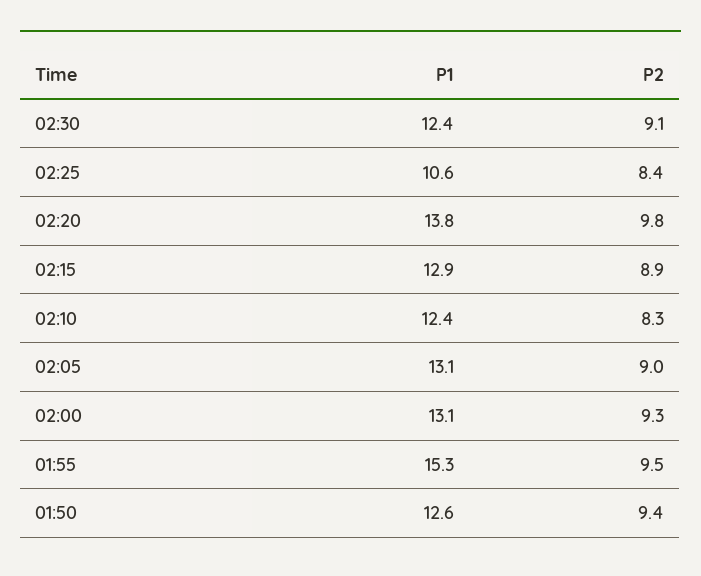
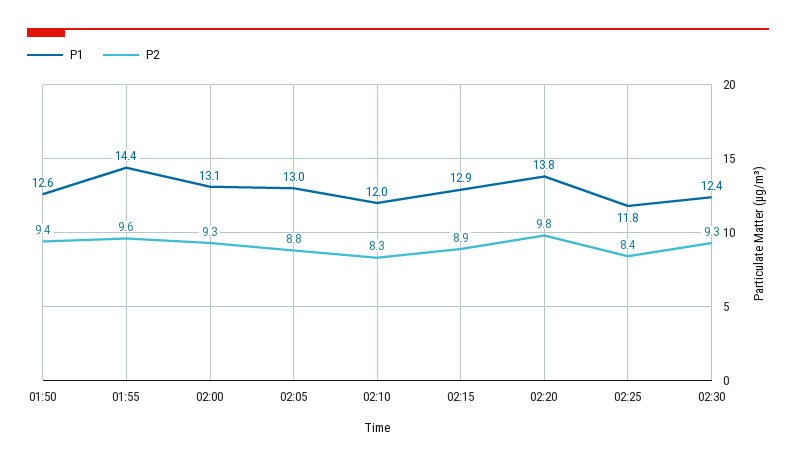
  {
    "P1": {
      "02:30": 12.4,
-     "02:25": 10.6,
+     "02:25": 11.8,
      "02:20": 13.8,
      "02:15": 12.9,
-     "02:10": 12.4,
+     "02:10": 12,
-     "02:05": 13.1,
+     "02:05": 13,
      "02:00": 13.1,
-     "01:55": 15.3,
+     "01:55": 14.4,
      "01:50": 12.6
    },
    "P2": {
-     "02:30": 9.1,
+     "02:30": 9.3,
      "02:25": 8.4,
      "02:20": 9.8,
      "02:15": 8.9,
      "02:10": 8.3,
-     "02:05": 9,
+     "02:05": 8.8,
      "02:00": 9.3,
-     "01:55": 9.5,
+     "01:55": 9.6,
      "01:50": 9.4
    }
  }

